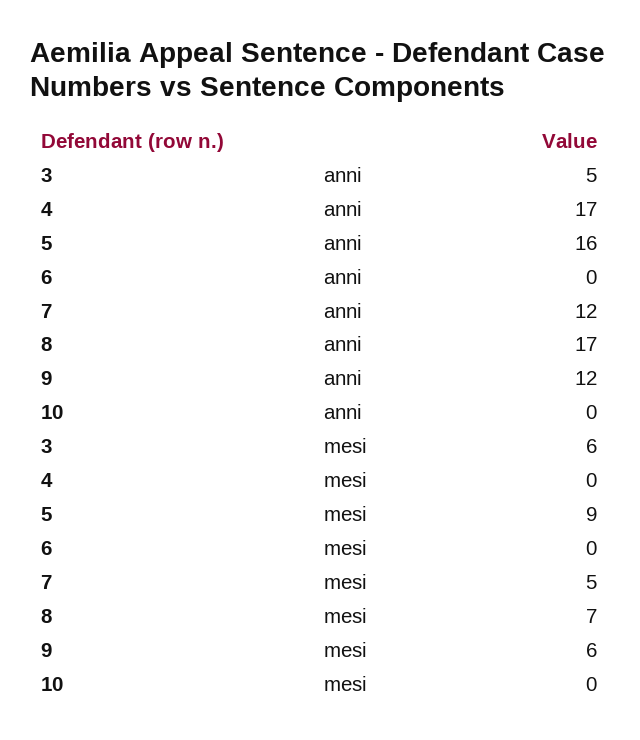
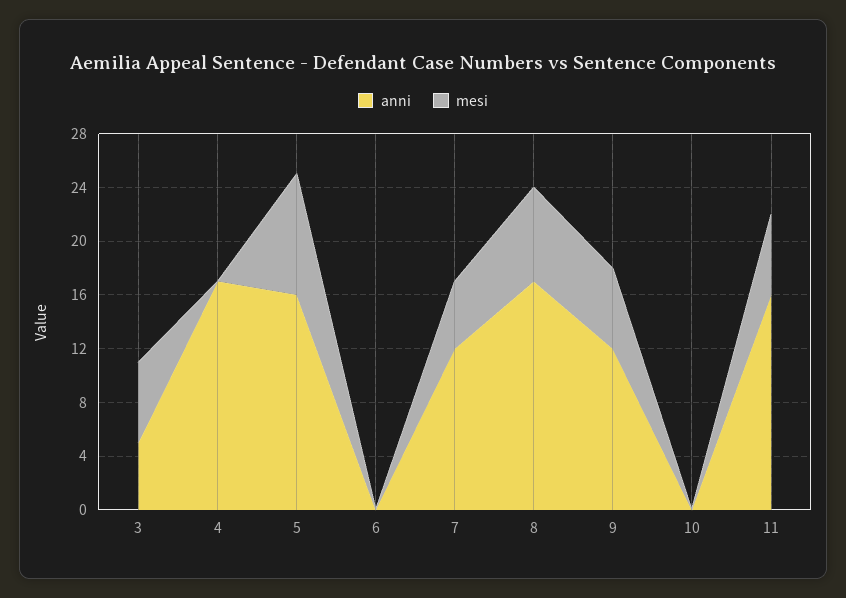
  {
    "anni": {
      "3": 5,
      "4": 17,
      "5": 16,
      "6": 0,
      "7": 12,
      "8": 17,
      "9": 12,
-     "10": 0
+     "10": 0,
+     "11": 16
    },
    "mesi": {
      "3": 6,
      "4": 0,
      "5": 9,
      "6": 0,
      "7": 5,
      "8": 7,
      "9": 6,
-     "10": 0
+     "10": 0,
+     "11": 6
    }
  }

